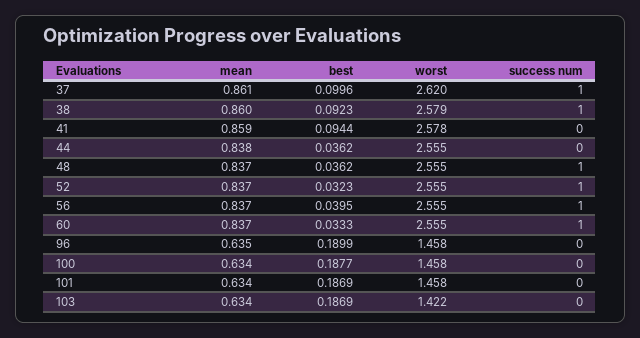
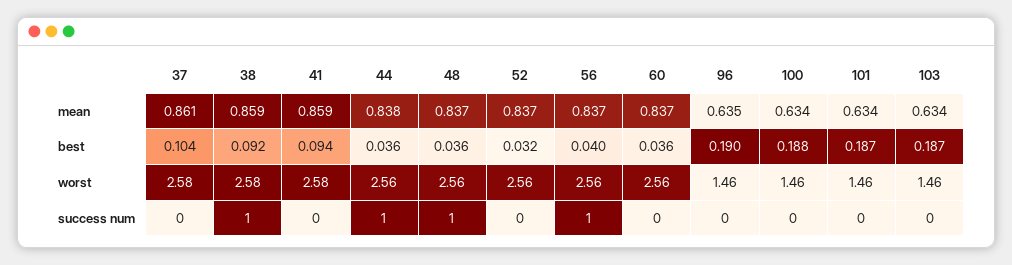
  {
    "mean": {
      "37": 0.861,
-     "38": 0.86,
+     "38": 0.859,
      "41": 0.859,
      "44": 0.838,
      "48": 0.837,
      "52": 0.837,
      "56": 0.837,
      "60": 0.837,
      "96": 0.635,
      "100": 0.634,
      "101": 0.634,
      "103": 0.634
    },
    "best": {
-     "37": 0.0996,
+     "37": 0.104,
      "38": 0.0923,
      "41": 0.0944,
      "44": 0.0362,
      "48": 0.0362,
      "52": 0.0323,
      "56": 0.0395,
-     "60": 0.0333,
+     "60": 0.036,
      "96": 0.1899,
      "100": 0.1877,
      "101": 0.1869,
      "103": 0.1869
    },
    "worst": {
-     "37": 2.62,
+     "37": 2.58,
      "38": 2.579,
      "41": 2.578,
      "44": 2.555,
      "48": 2.555,
      "52": 2.555,
      "56": 2.555,
      "60": 2.555,
      "96": 1.458,
      "100": 1.458,
      "101": 1.458,
-     "103": 1.422
+     "103": 1.46
    },
    "success num": {
-     "37": 1,
+     "37": 0,
      "38": 1,
      "41": 0,
-     "44": 0,
+     "44": 1,
      "48": 1,
-     "52": 1,
+     "52": 0,
      "56": 1,
-     "60": 1,
+     "60": 0,
      "96": 0,
      "100": 0,
      "101": 0,
      "103": 0
    }
  }

